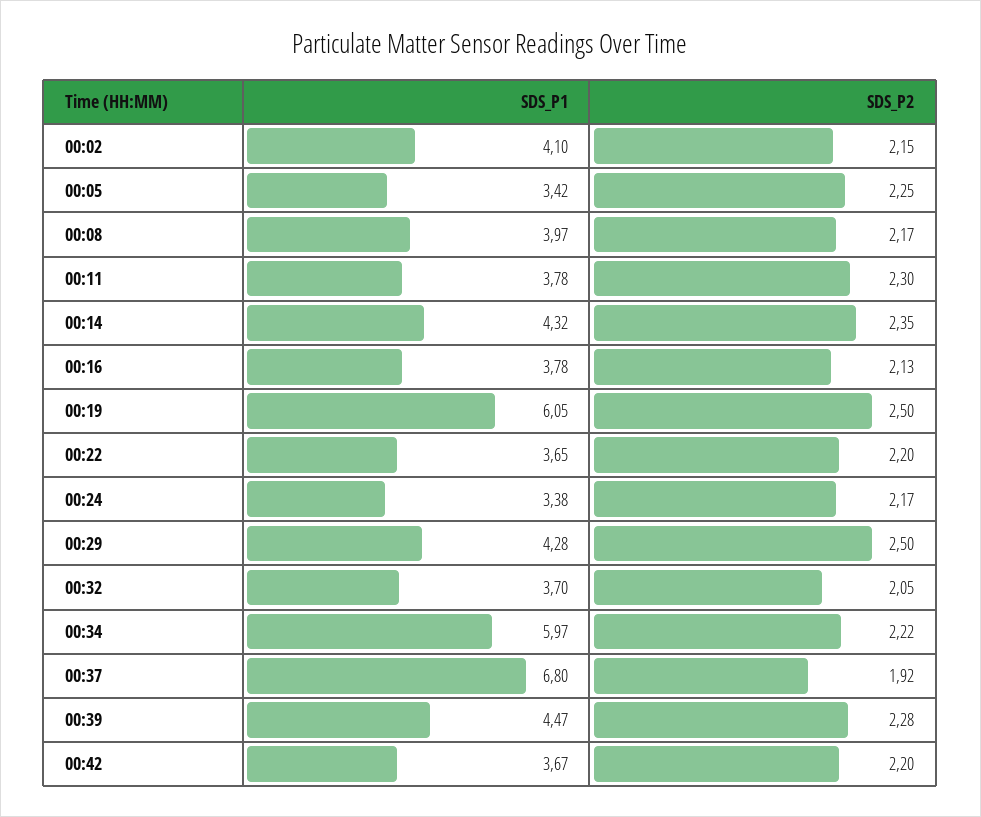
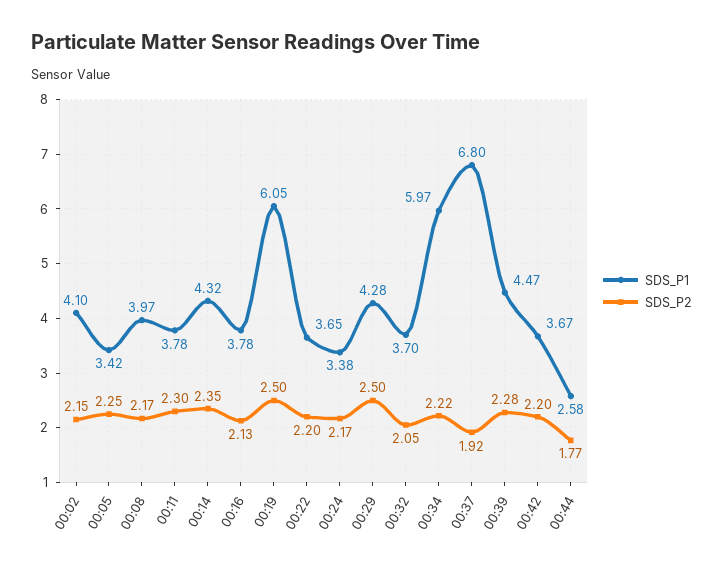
  {
    "SDS_P1": {
      "00:02": 4.1,
      "00:05": 3.42,
      "00:08": 3.97,
      "00:11": 3.78,
      "00:14": 4.32,
      "00:16": 3.78,
      "00:19": 6.05,
      "00:22": 3.65,
      "00:24": 3.38,
      "00:29": 4.28,
      "00:32": 3.7,
      "00:34": 5.97,
      "00:37": 6.8,
      "00:39": 4.47,
-     "00:42": 3.67
+     "00:42": 3.67,
+     "00:44": 2.58
    },
    "SDS_P2": {
      "00:02": 2.15,
      "00:05": 2.25,
      "00:08": 2.17,
      "00:11": 2.3,
      "00:14": 2.35,
      "00:16": 2.13,
      "00:19": 2.5,
      "00:22": 2.2,
      "00:24": 2.17,
      "00:29": 2.5,
      "00:32": 2.05,
      "00:34": 2.22,
      "00:37": 1.92,
      "00:39": 2.28,
-     "00:42": 2.2
+     "00:42": 2.2,
+     "00:44": 1.77
    }
  }

